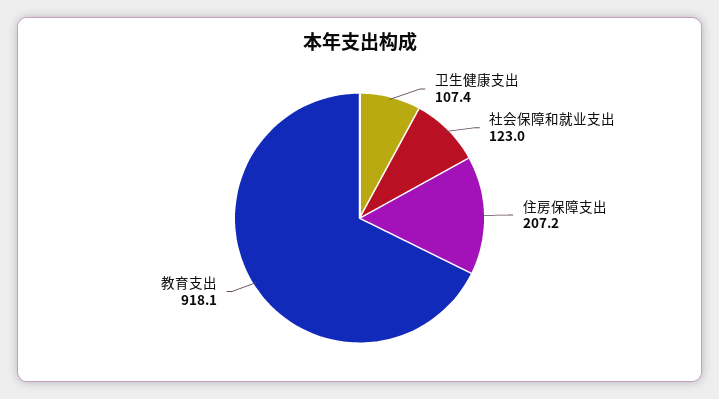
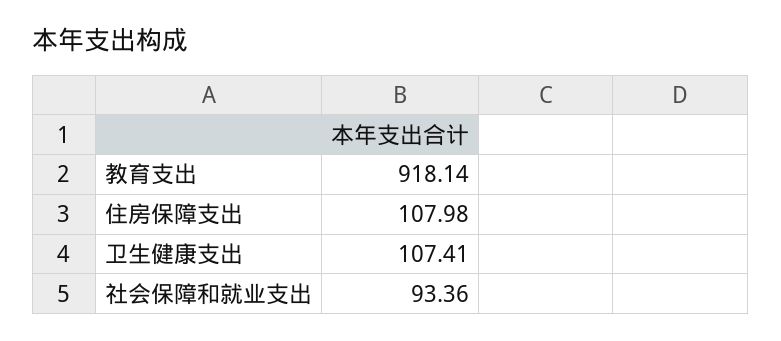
  {
    "卫生健康支出": 107.41,
-   "社会保障和就业支出": 123,
+   "社会保障和就业支出": 93.36,
-   "住房保障支出": 207.2,
+   "住房保障支出": 107.98,
    "教育支出": 918.14
  }

